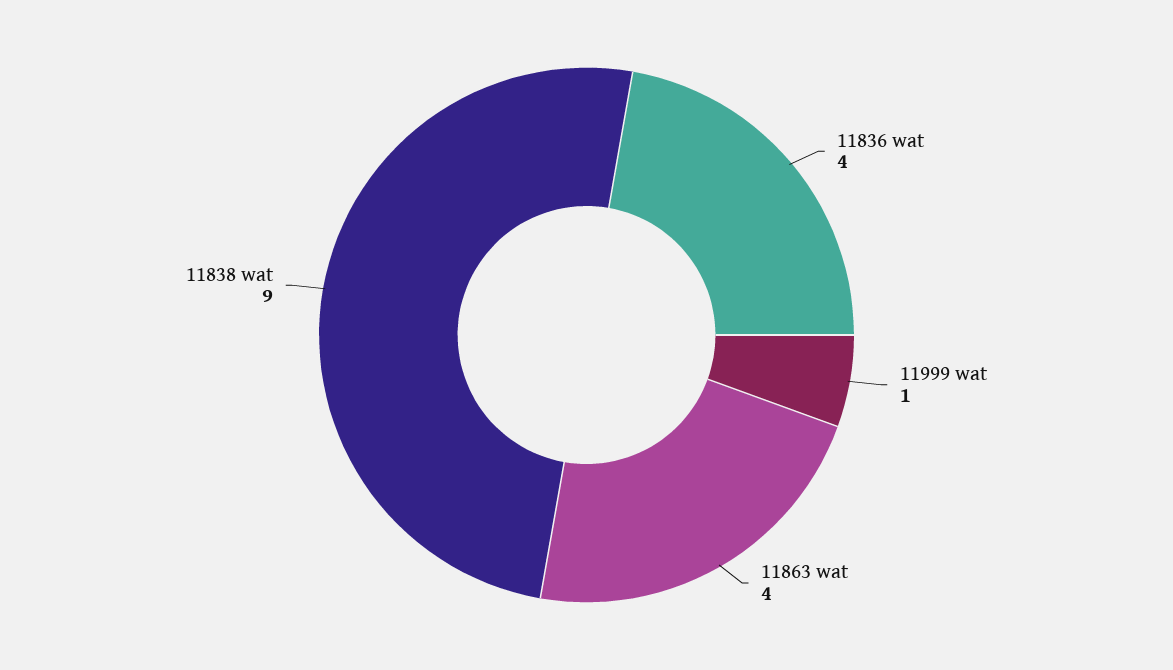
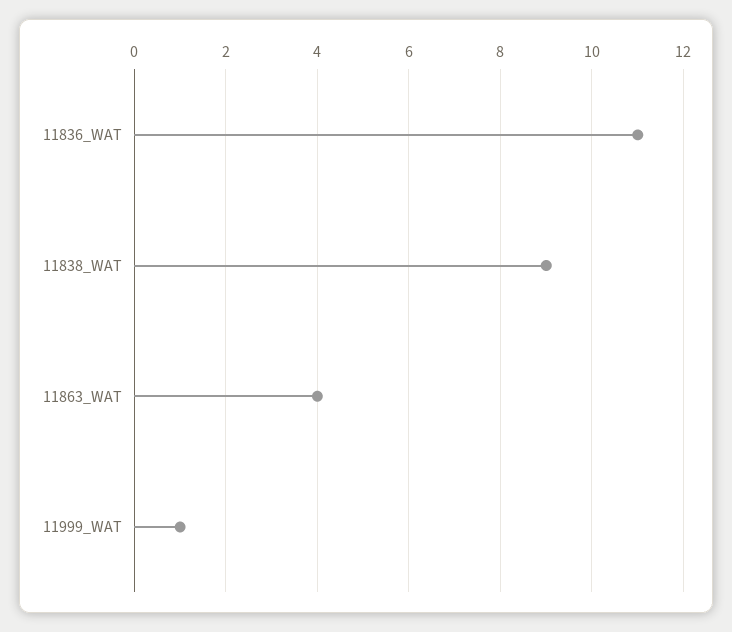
  {
-   "11836 wat": 4,
+   "11836 wat": 11,
    "11999 wat": 1,
    "11863 wat": 4,
    "11838 wat": 9
  }

